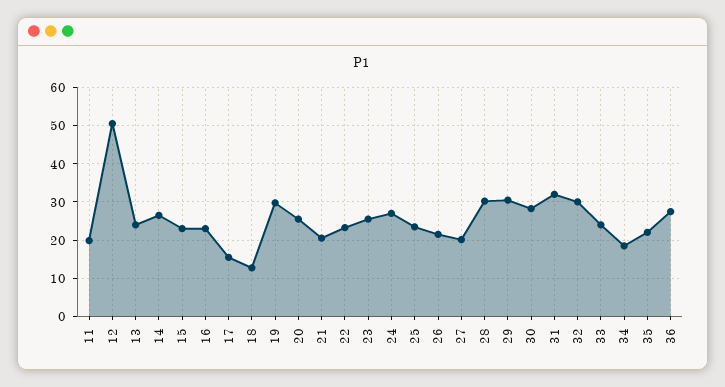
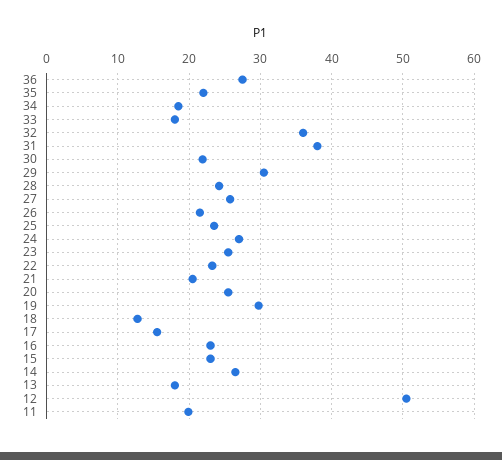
  {
    "11": 20,
    "12": 51,
-   "13": 24,
+   "13": 18,
    "14": 27,
    "15": 23,
    "16": 23,
    "17": 16,
    "18": 13,
    "19": 30,
    "20": 26,
    "21": 21,
    "22": 23,
    "23": 26,
    "24": 27,
    "25": 24,
    "26": 22,
-   "27": 20,
+   "27": 26,
-   "28": 30,
+   "28": 24,
    "29": 31,
-   "30": 28,
+   "30": 22,
-   "31": 32,
+   "31": 38,
-   "32": 30,
+   "32": 36,
-   "33": 24,
+   "33": 18,
    "34": 19,
    "35": 22,
    "36": 28
  }

